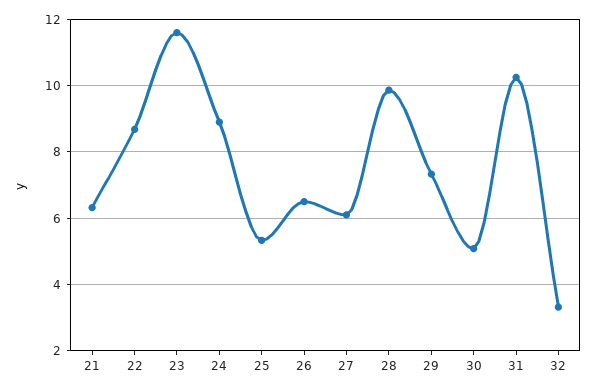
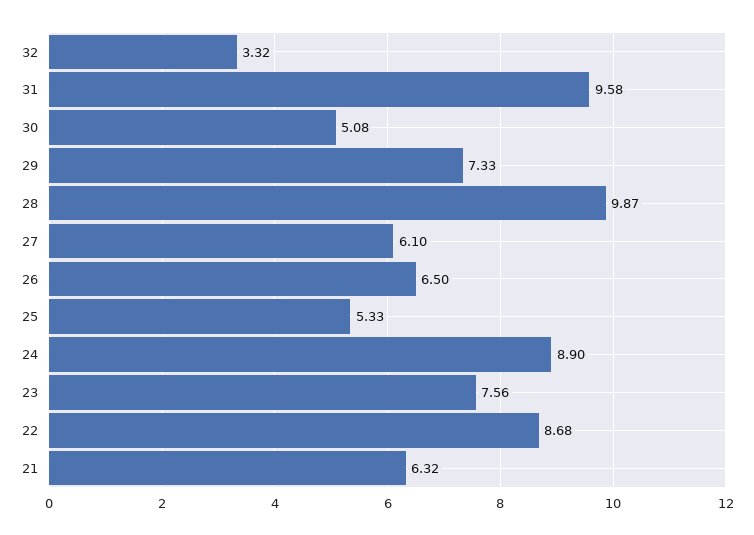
  {
    "21": 6.32,
    "22": 8.68,
-   "23": 11.6,
+   "23": 7.56,
    "24": 8.9,
    "25": 5.33,
    "26": 6.5,
    "27": 6.1,
    "28": 9.87,
    "29": 7.33,
    "30": 5.08,
-   "31": 10.2,
+   "31": 9.58,
    "32": 3.32
  }

